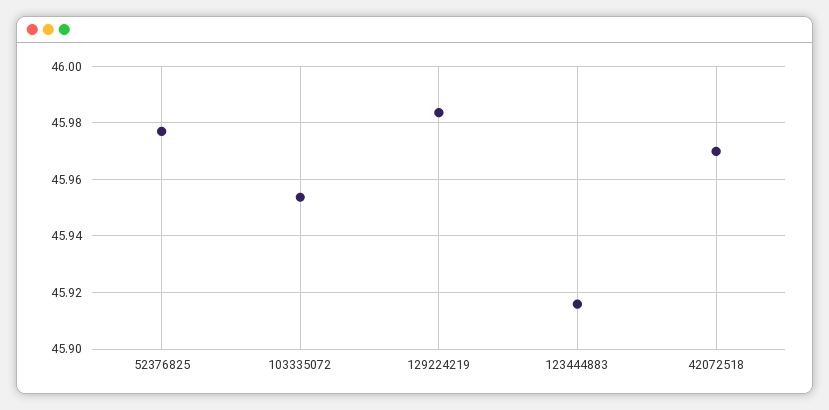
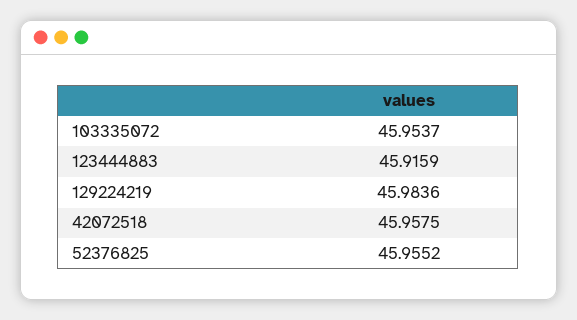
  {
-   "52376825": 45.9775,
+   "52376825": 45.9552,
    "103335072": 45.9537,
    "129224219": 45.9836,
    "123444883": 45.9159,
-   "42072518": 45.97
+   "42072518": 45.9575
  }

